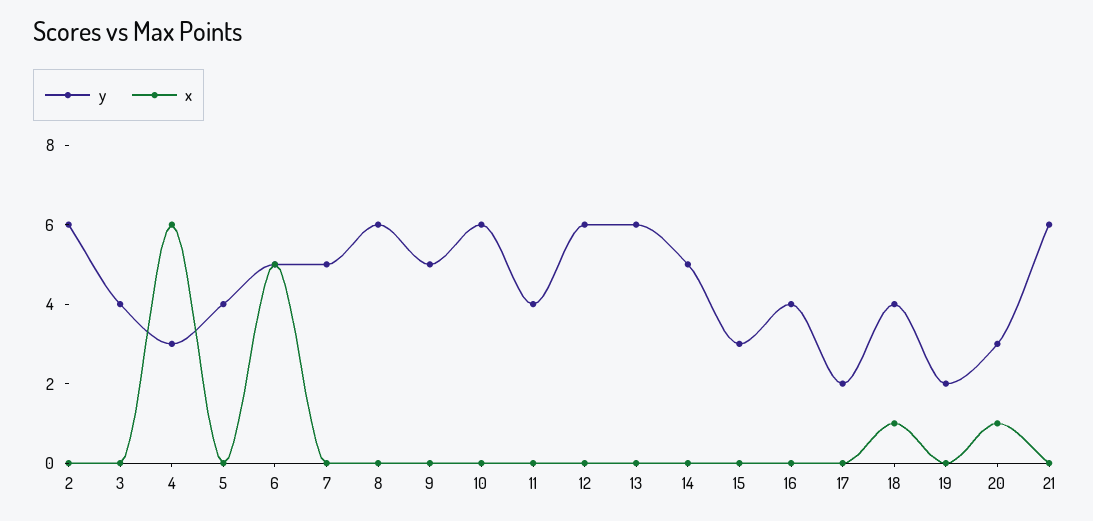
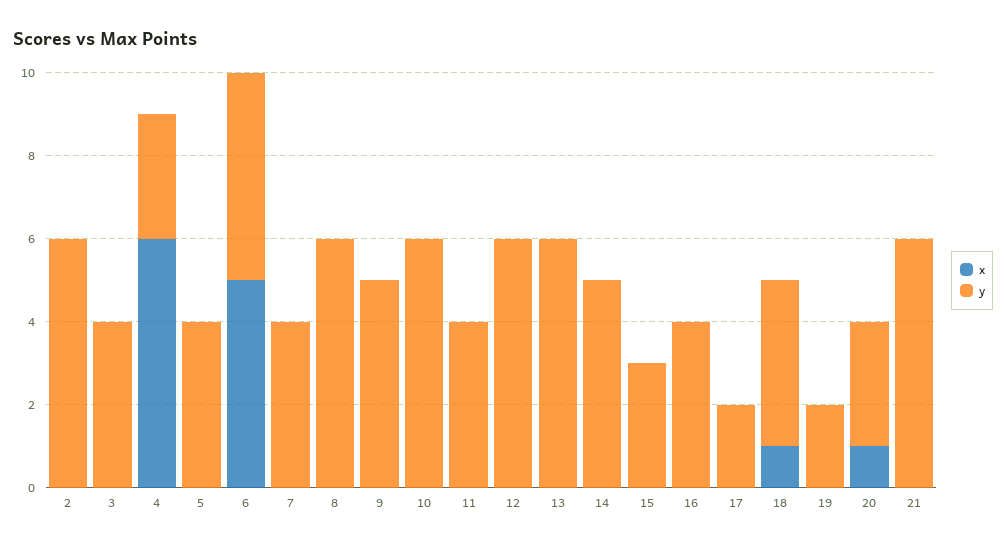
  {
    "y": {
      "2": 6,
      "3": 4,
      "4": 3,
      "5": 4,
      "6": 5,
-     "7": 5,
+     "7": 4,
      "8": 6,
      "9": 5,
      "10": 6,
      "11": 4,
      "12": 6,
      "13": 6,
      "14": 5,
      "15": 3,
      "16": 4,
      "17": 2,
      "18": 4,
      "19": 2,
      "20": 3,
      "21": 6
    },
    "x": {
      "2": 0,
      "3": 0,
      "4": 6,
      "5": 0,
      "6": 5,
      "7": 0,
      "8": 0,
      "9": 0,
      "10": 0,
      "11": 0,
      "12": 0,
      "13": 0,
      "14": 0,
      "15": 0,
      "16": 0,
      "17": 0,
      "18": 1,
      "19": 0,
      "20": 1,
      "21": 0
    }
  }

